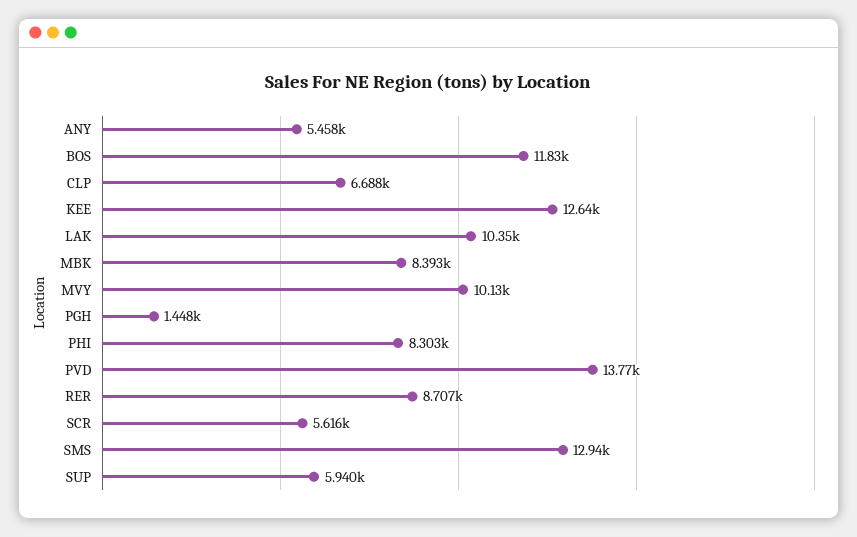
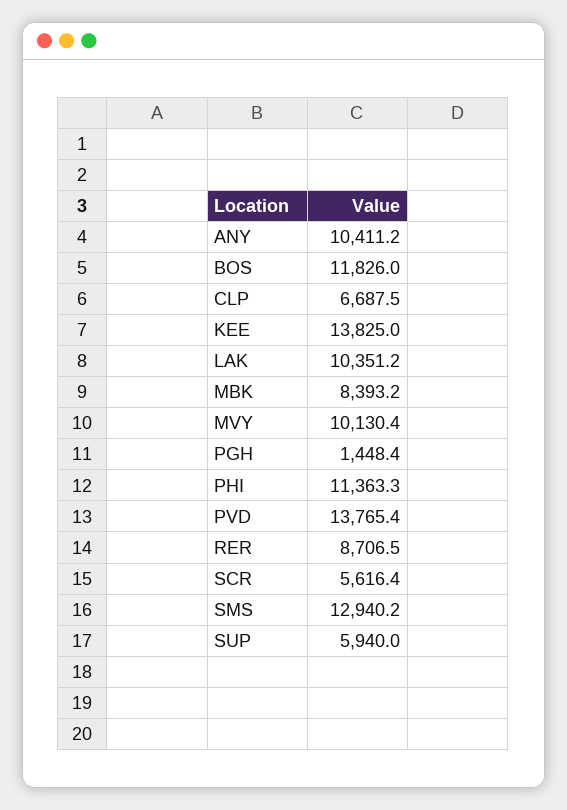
  {
-   "ANY": 5458,
+   "ANY": 10411.2,
    "BOS": 11826,
    "CLP": 6687.5,
-   "KEE": 12640,
+   "KEE": 13825,
    "LAK": 10351.2,
    "MBK": 8393.2,
    "MVY": 10130.4,
    "PGH": 1448.4,
-   "PHI": 8303,
+   "PHI": 11363.3,
    "PVD": 13765.4,
    "RER": 8706.5,
    "SCR": 5616.4,
    "SMS": 12940.2,
    "SUP": 5940
  }

